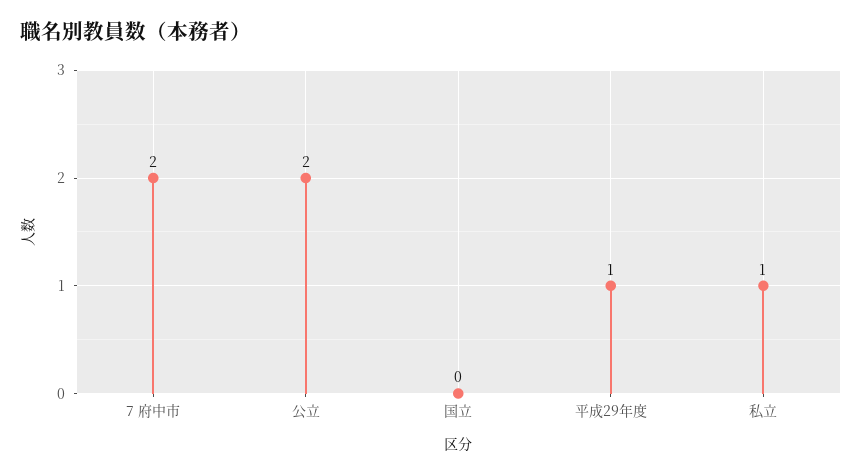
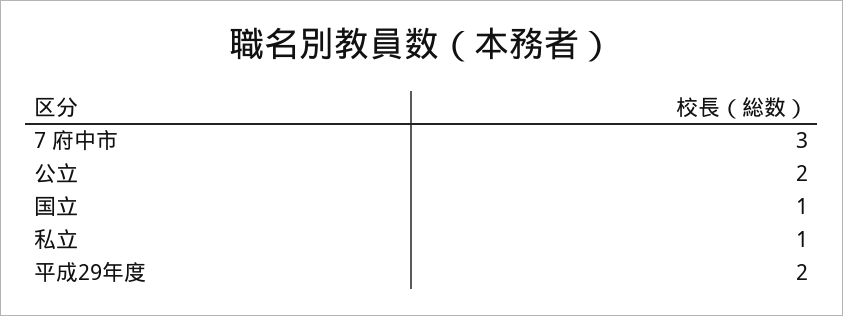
  {
-   "7 府中市": 2,
+   "7 府中市": 3,
    "公立": 2,
-   "国立": 0,
+   "国立": 1,
-   "平成29年度": 1,
+   "平成29年度": 2,
    "私立": 1
  }

